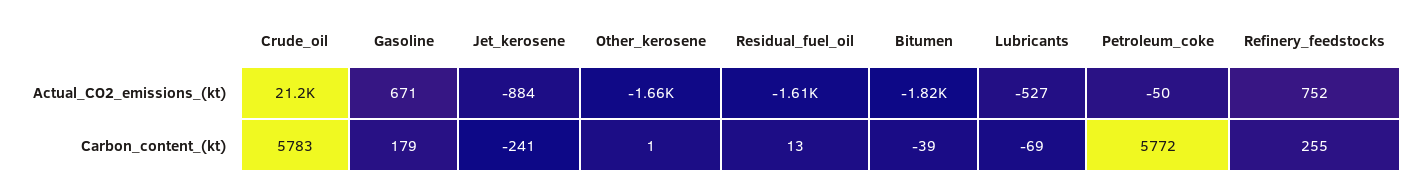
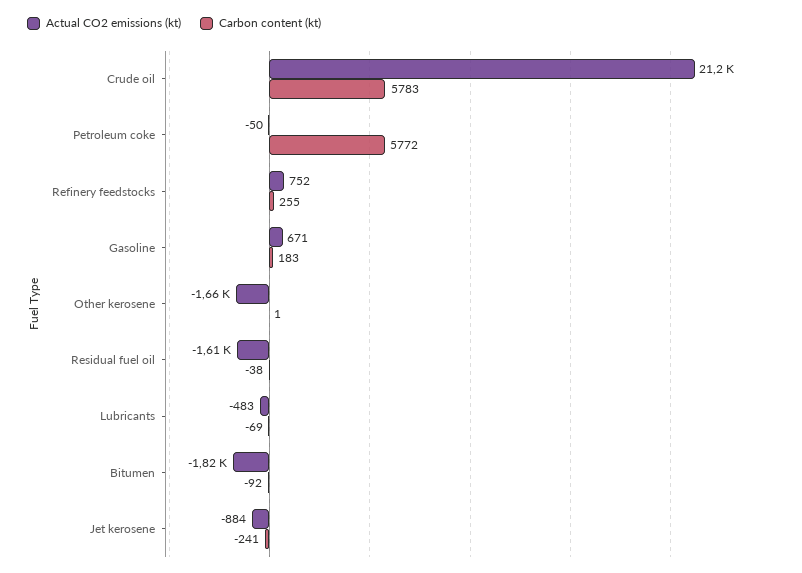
  {
    "Actual_CO2_emissions_(kt)": {
      "Crude_oil": 21200,
      "Gasoline": 671,
      "Jet_kerosene": -884,
      "Other_kerosene": -1660,
      "Residual_fuel_oil": -1610,
      "Bitumen": -1820,
-     "Lubricants": -527,
+     "Lubricants": -483,
      "Petroleum_coke": -50,
      "Refinery_feedstocks": 752
    },
    "Carbon_content_(kt)": {
      "Crude_oil": 5783,
-     "Gasoline": 179,
+     "Gasoline": 183,
      "Jet_kerosene": -241,
      "Other_kerosene": 1,
-     "Residual_fuel_oil": 13,
+     "Residual_fuel_oil": -38,
-     "Bitumen": -39,
+     "Bitumen": -92,
      "Lubricants": -69,
      "Petroleum_coke": 5772,
      "Refinery_feedstocks": 255
    }
  }

